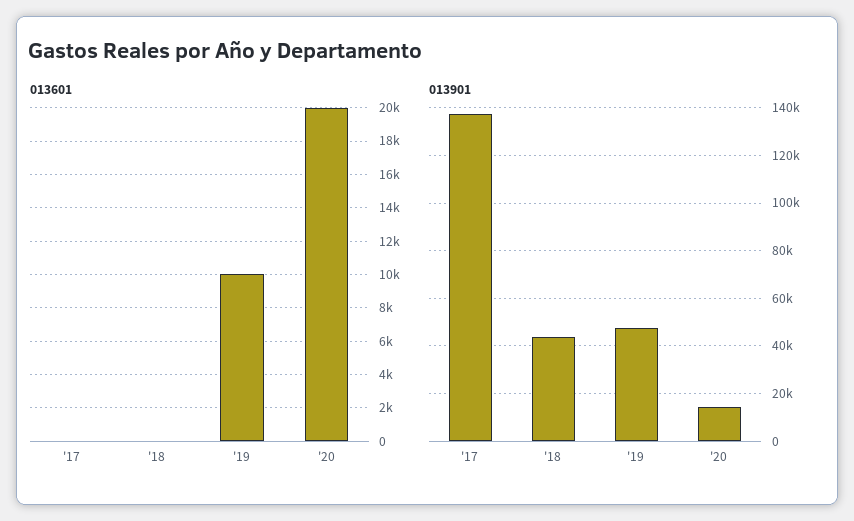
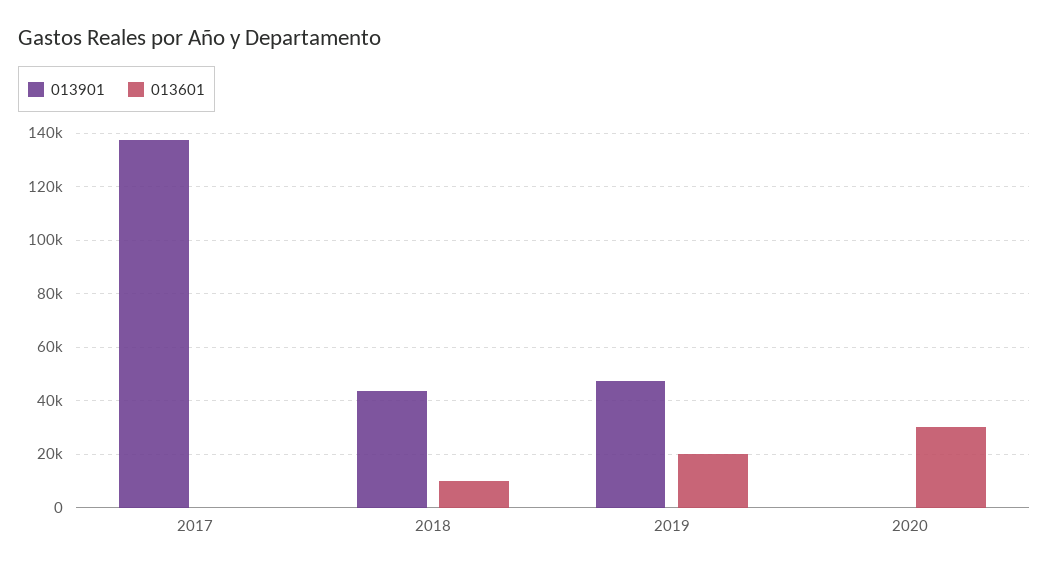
  {
    "013601": {
      "'17": 0,
-     "'18": 0,
+     "'18": 10000,
-     "'19": 10000,
+     "'19": 20000,
-     "'20": 20000
+     "'20": 30000
    },
    "013901": {
      "'17": 137500,
      "'18": 42500,
      "'19": 47500,
-     "'20": 15000
+     "'20": 0
    }
  }

